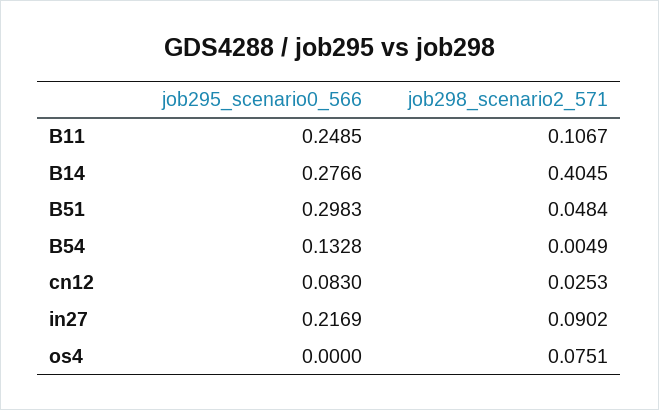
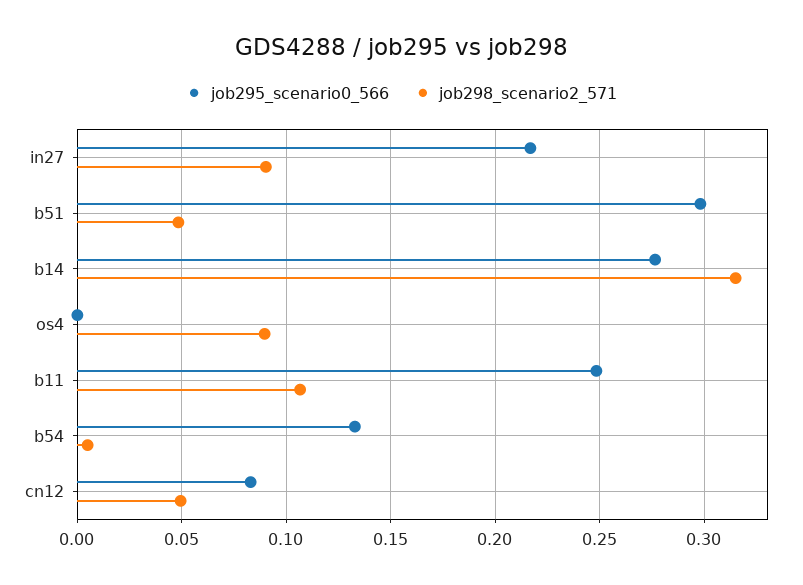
  {
    "job295_scenario0_566": {
      "B11": 0.2485,
      "B14": 0.2766,
      "B51": 0.2983,
      "B54": 0.1328,
      "cn12": 0.083,
      "in27": 0.2169,
      "os4": 0
    },
    "job298_scenario2_571": {
      "B11": 0.1067,
-     "B14": 0.4045,
+     "B14": 0.315,
      "B51": 0.0484,
      "B54": 0.0049,
-     "cn12": 0.0253,
+     "cn12": 0.05,
      "in27": 0.0902,
-     "os4": 0.0751
+     "os4": 0.09
    }
  }

